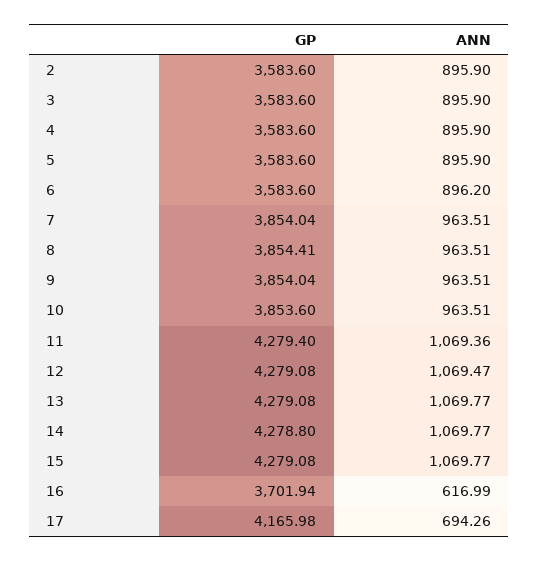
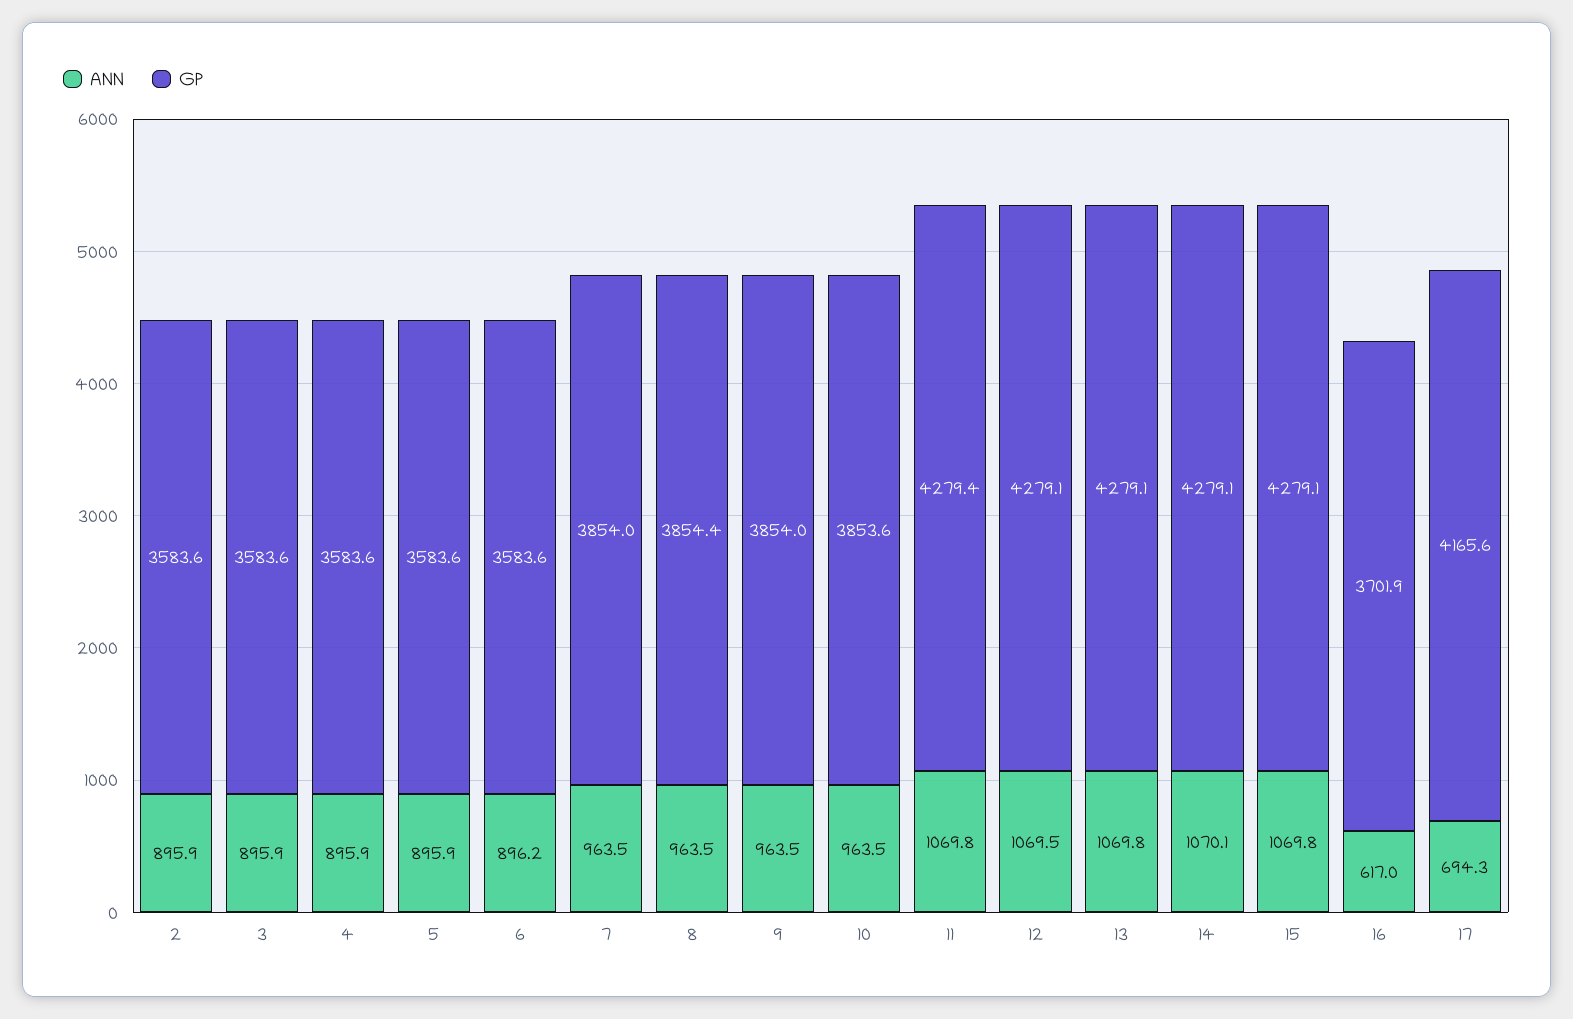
  {
    "GP": {
      "2": 3583.6,
      "3": 3583.6,
      "4": 3583.6,
      "5": 3583.6,
      "6": 3583.6,
      "7": 3854.04,
      "8": 3854.41,
      "9": 3854.04,
      "10": 3853.6,
      "11": 4279.4,
      "12": 4279.08,
      "13": 4279.08,
-     "14": 4278.8,
+     "14": 4279.1,
      "15": 4279.08,
      "16": 3701.94,
-     "17": 4165.98
+     "17": 4165.6
    },
    "ANN": {
      "2": 895.9,
      "3": 895.9,
      "4": 895.9,
      "5": 895.9,
      "6": 896.2,
      "7": 963.51,
      "8": 963.51,
      "9": 963.51,
      "10": 963.51,
-     "11": 1069.36,
+     "11": 1069.8,
      "12": 1069.47,
      "13": 1069.77,
-     "14": 1069.77,
+     "14": 1070.1,
      "15": 1069.77,
      "16": 616.99,
      "17": 694.26
    }
  }

